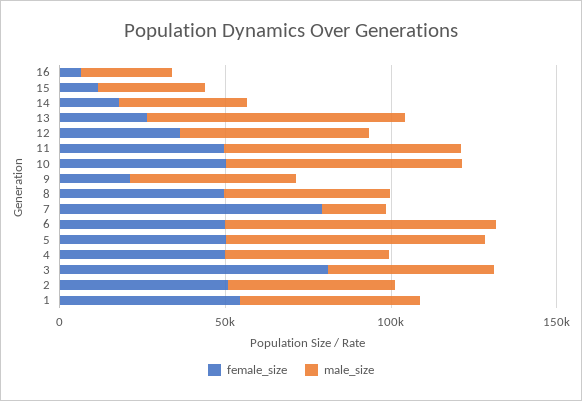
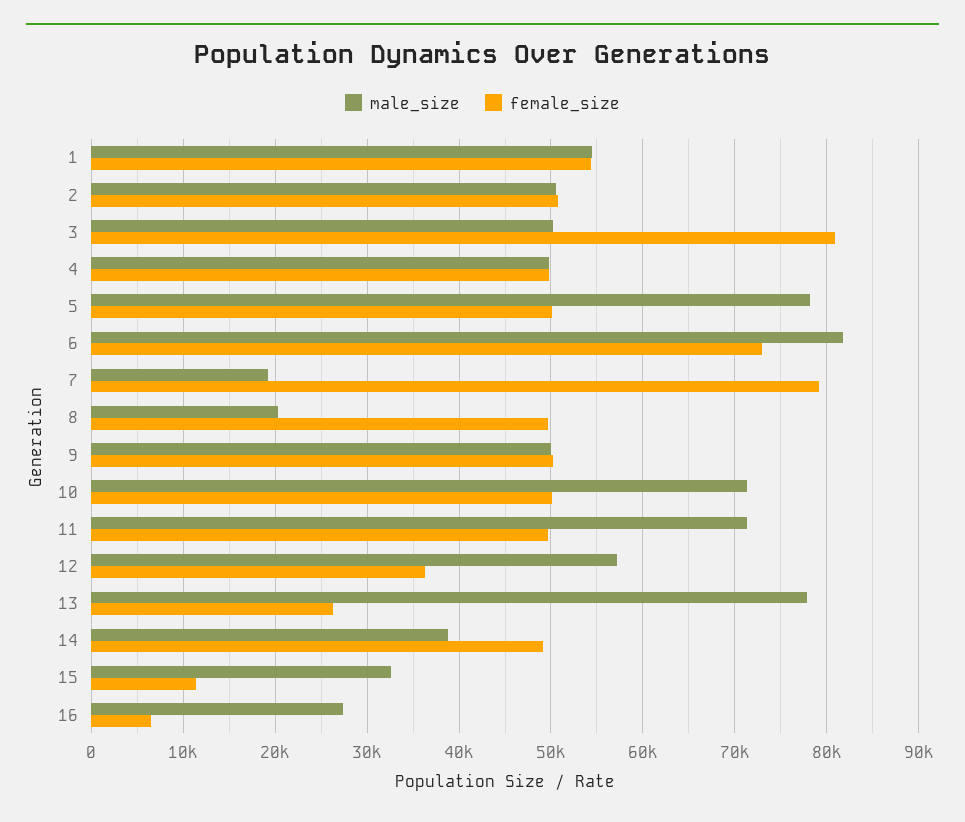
  {
    "female_size": {
      "16": 6000,
      "15": 11000,
-     "14": 20000,
+     "14": 49000,
      "13": 26000,
      "12": 36000,
      "11": 50000,
      "10": 50000,
-     "9": 20000,
+     "9": 50000,
      "8": 50000,
      "7": 79000,
-     "6": 50000,
+     "6": 73000,
      "5": 50000,
      "4": 50000,
      "3": 81000,
      "2": 51000,
      "1": 54000
    },
    "male_size": {
      "16": 27000,
      "15": 33000,
      "14": 39000,
      "13": 78000,
      "12": 57000,
      "11": 71000,
      "10": 71000,
      "9": 50000,
-     "8": 50000,
+     "8": 20000,
      "7": 19000,
      "6": 82000,
      "5": 78000,
      "4": 50000,
      "3": 50000,
      "2": 51000,
      "1": 54000
    }
  }

